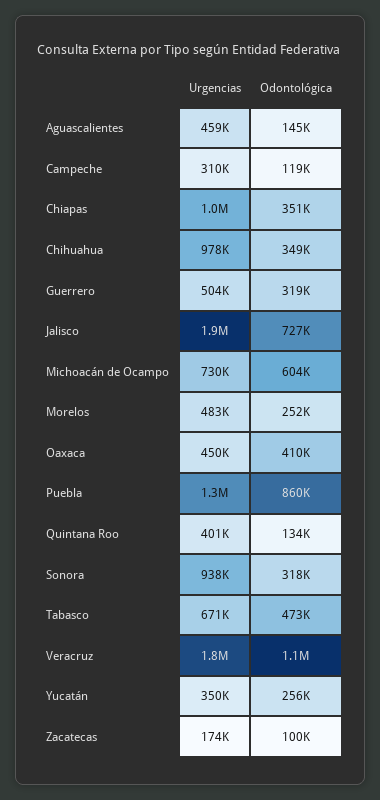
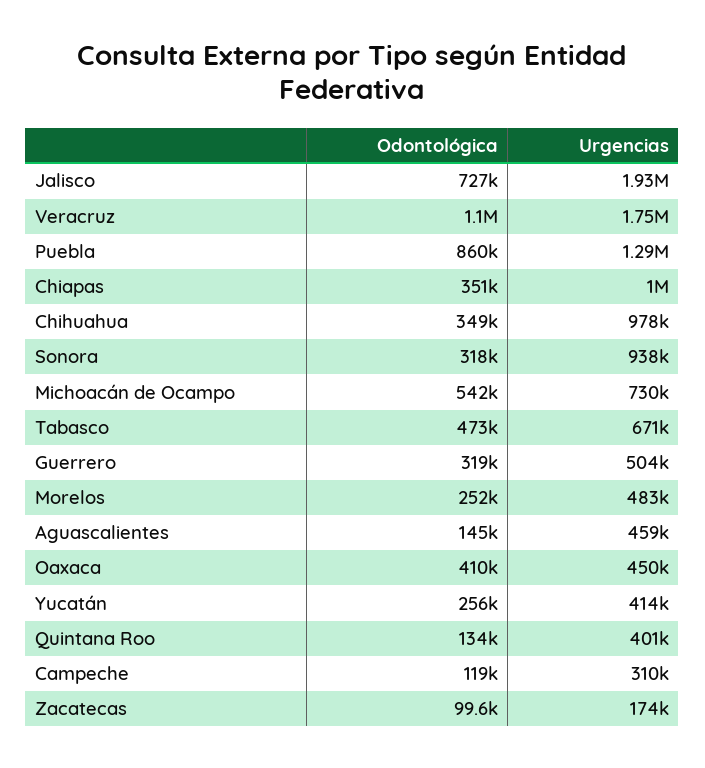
  {
    "Urgencias": {
      "Aguascalientes": 459000,
      "Campeche": 310000,
      "Chiapas": 1000000,
      "Chihuahua": 978000,
      "Guerrero": 504000,
      "Jalisco": 1930000,
      "Michoacán de Ocampo": 730000,
      "Morelos": 483000,
      "Oaxaca": 450000,
      "Puebla": 1290000,
      "Quintana Roo": 401000,
      "Sonora": 938000,
      "Tabasco": 671000,
      "Veracruz": 1750000,
-     "Yucatán": 350000,
+     "Yucatán": 414000,
      "Zacatecas": 174000
    },
    "Odontológica": {
      "Aguascalientes": 145000,
      "Campeche": 119000,
      "Chiapas": 351000,
      "Chihuahua": 349000,
      "Guerrero": 319000,
      "Jalisco": 727000,
-     "Michoacán de Ocampo": 604000,
+     "Michoacán de Ocampo": 542000,
      "Morelos": 252000,
      "Oaxaca": 410000,
      "Puebla": 860000,
      "Quintana Roo": 134000,
      "Sonora": 318000,
      "Tabasco": 473000,
      "Veracruz": 1100000,
      "Yucatán": 256000,
      "Zacatecas": 99600
    }
  }

